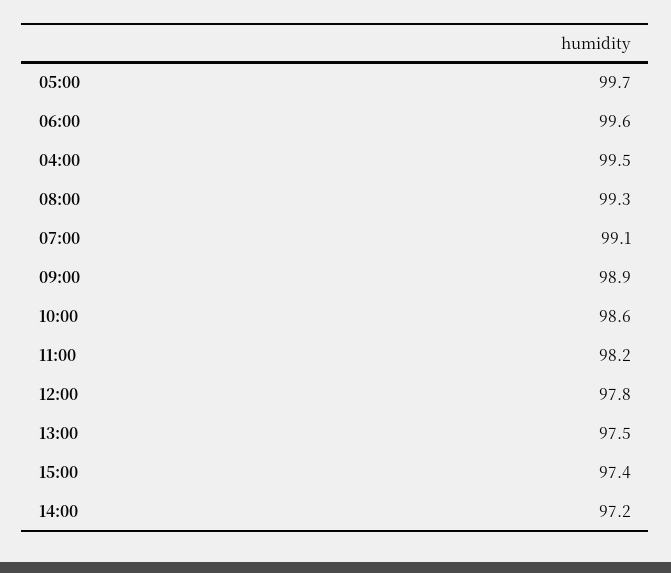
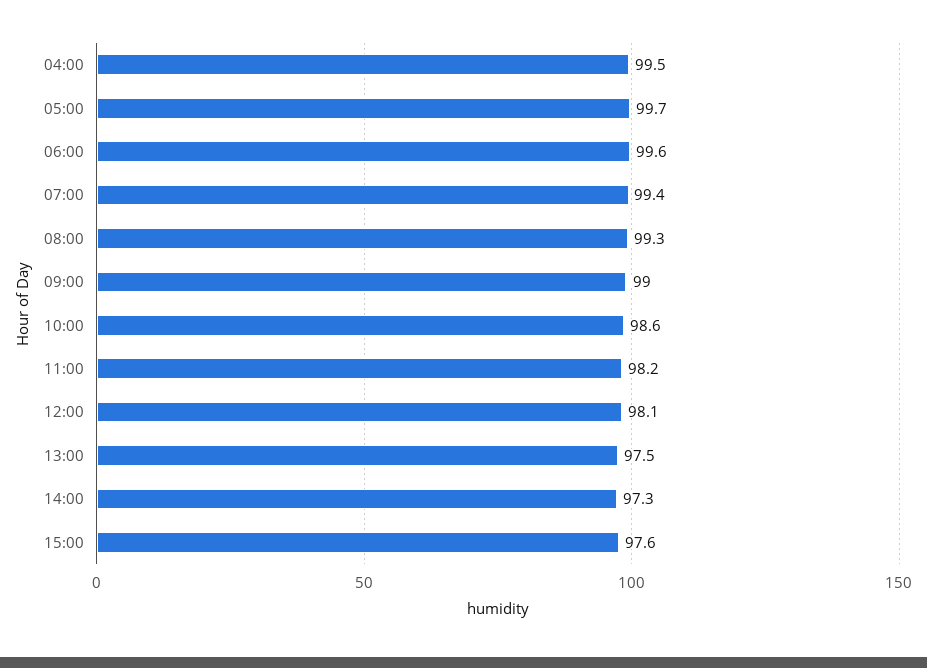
  {
    "05:00": 99.7,
    "06:00": 99.6,
    "04:00": 99.5,
    "08:00": 99.3,
-   "07:00": 99.1,
+   "07:00": 99.4,
-   "09:00": 98.9,
+   "09:00": 99,
    "10:00": 98.6,
    "11:00": 98.2,
-   "12:00": 97.8,
+   "12:00": 98.1,
    "13:00": 97.5,
-   "15:00": 97.4,
+   "15:00": 97.6,
-   "14:00": 97.2
+   "14:00": 97.3
  }

